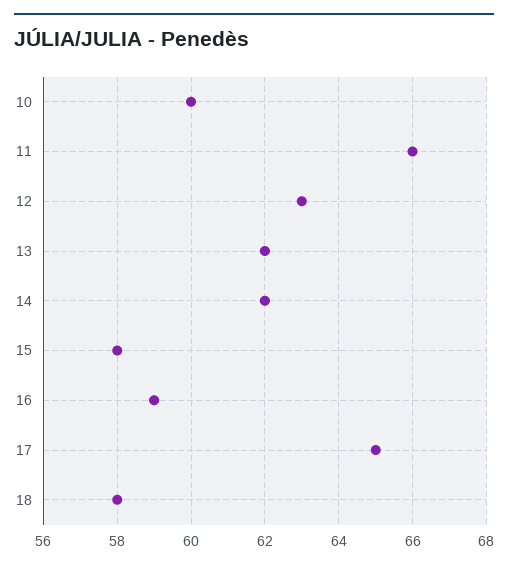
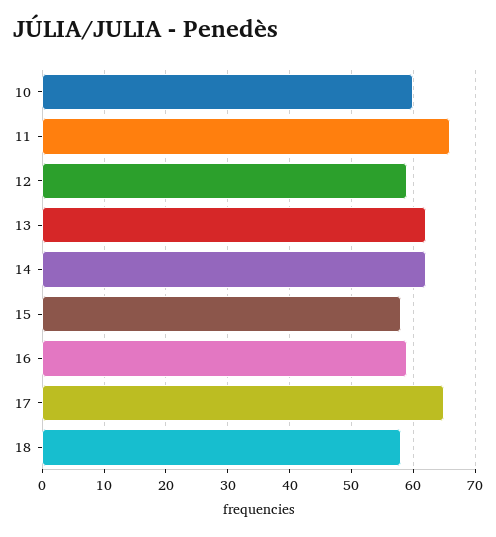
  {
    "10": 60,
    "11": 66,
-   "12": 63,
+   "12": 59,
    "13": 62,
    "14": 62,
    "15": 58,
    "16": 59,
    "17": 65,
    "18": 58
  }

